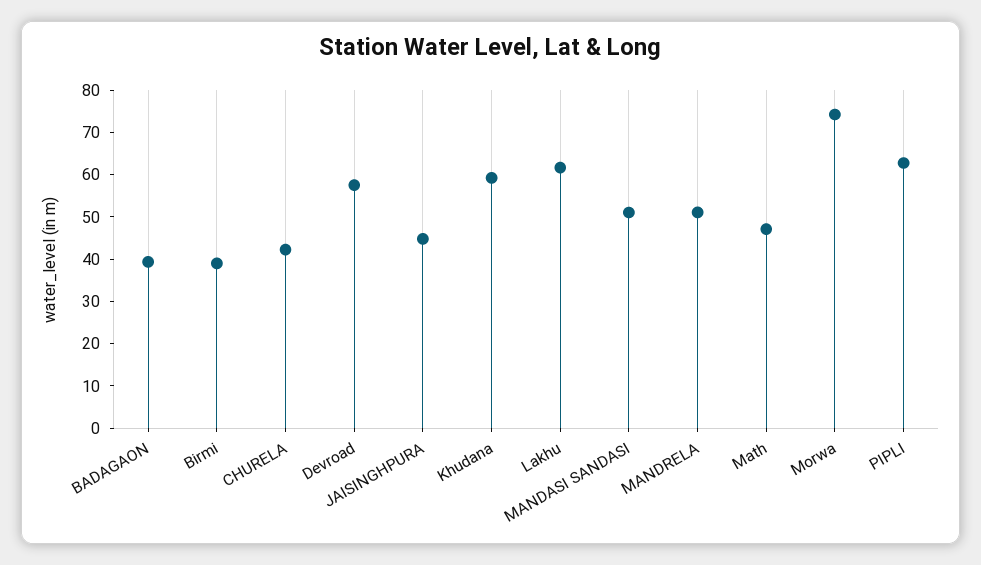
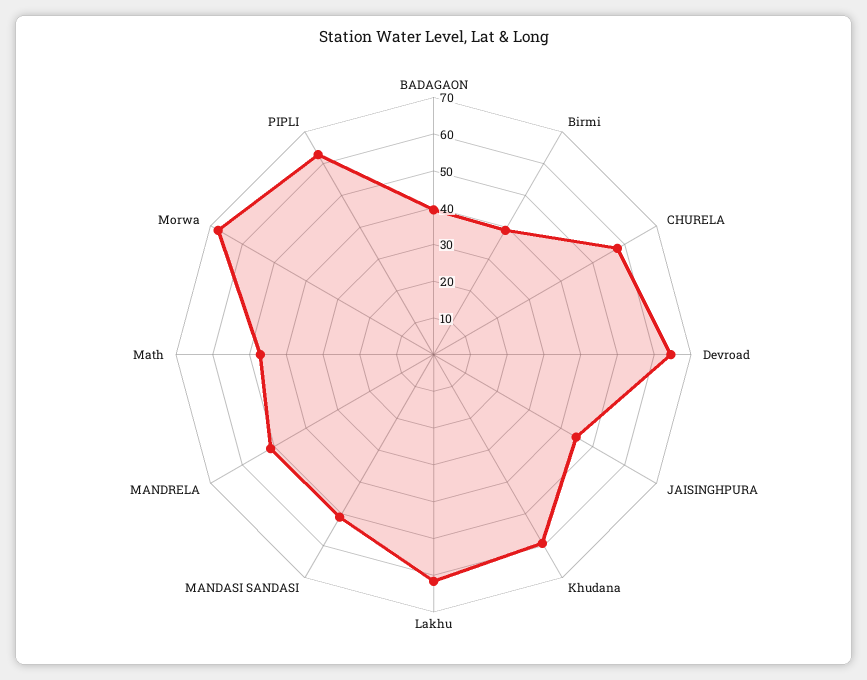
  {
    "BADAGAON": 40,
    "Birmi": 40,
-   "CHURELA": 42,
+   "CHURELA": 57.5,
-   "Devroad": 58,
+   "Devroad": 65,
    "JAISINGHPURA": 44,
    "Khudana": 60,
    "Lakhu": 62,
    "MANDASI SANDASI": 52,
    "MANDRELA": 52,
    "Math": 48,
-   "Morwa": 74,
+   "Morwa": 67.5,
    "PIPLI": 62
  }

